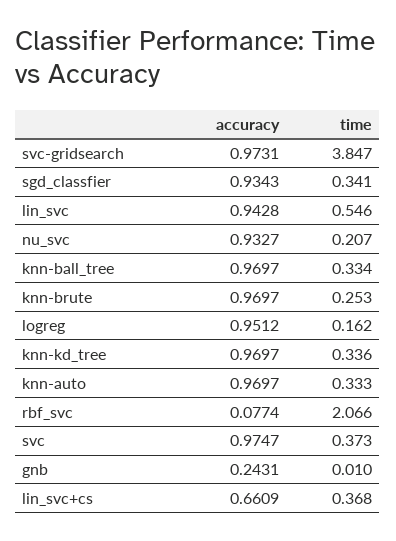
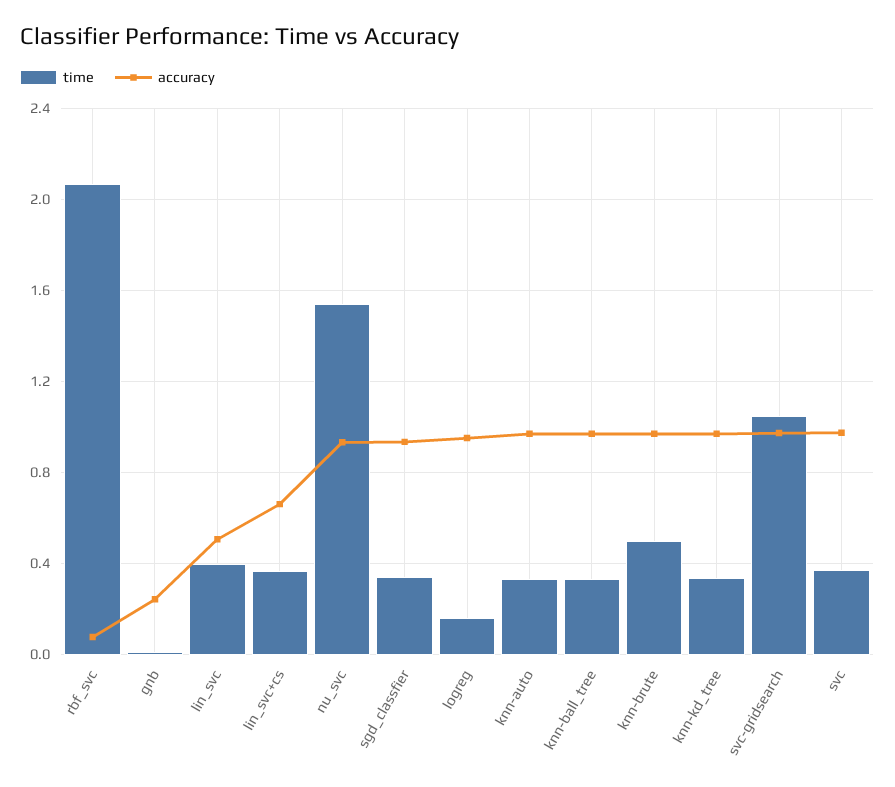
  {
    "accuracy": {
      "svc-gridsearch": 0.9731,
      "sgd_classfier": 0.9343,
-     "lin_svc": 0.9428,
+     "lin_svc": 0.5,
      "nu_svc": 0.9327,
      "knn-ball_tree": 0.9697,
      "knn-brute": 0.9697,
      "logreg": 0.9512,
      "knn-kd_tree": 0.9697,
      "knn-auto": 0.9697,
      "rbf_svc": 0.0774,
      "svc": 0.9747,
      "gnb": 0.2431,
      "lin_svc+cs": 0.6609
    },
    "time": {
-     "svc-gridsearch": 3.847,
+     "svc-gridsearch": 1.05,
      "sgd_classfier": 0.341,
-     "lin_svc": 0.546,
+     "lin_svc": 0.4,
-     "nu_svc": 0.207,
+     "nu_svc": 1.55,
      "knn-ball_tree": 0.334,
-     "knn-brute": 0.253,
+     "knn-brute": 0.5,
      "logreg": 0.162,
      "knn-kd_tree": 0.336,
      "knn-auto": 0.333,
      "rbf_svc": 2.066,
      "svc": 0.373,
      "gnb": 0.01,
      "lin_svc+cs": 0.368
    }
  }

